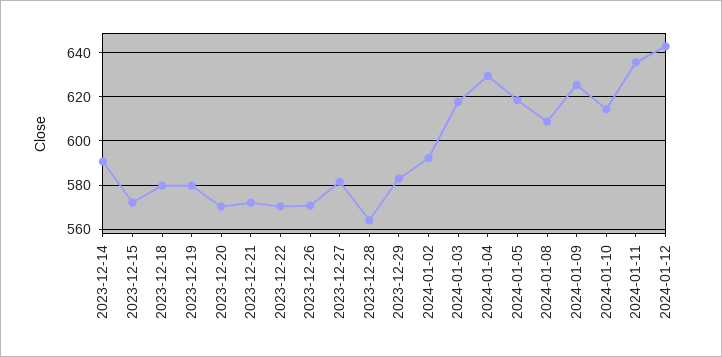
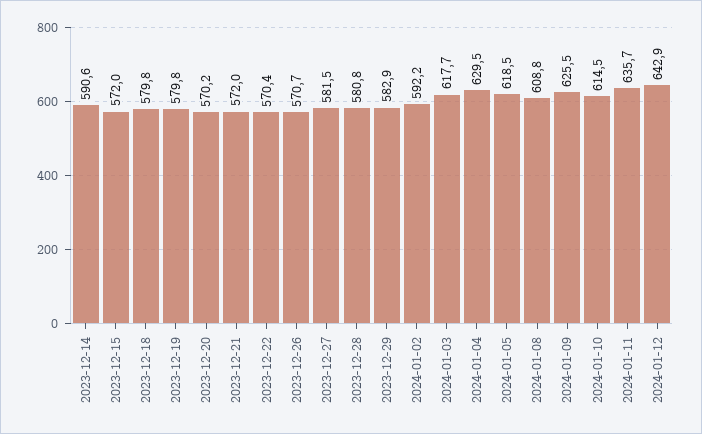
  {
    "2023-12-14": 590.6,
    "2023-12-15": 572,
    "2023-12-18": 579.8,
    "2023-12-19": 579.8,
    "2023-12-20": 570.2,
    "2023-12-21": 572,
    "2023-12-22": 570.4,
    "2023-12-26": 570.7,
    "2023-12-27": 581.5,
-   "2023-12-28": 565,
+   "2023-12-28": 580.8,
    "2023-12-29": 582.9,
    "2024-01-02": 592.2,
    "2024-01-03": 617.7,
    "2024-01-04": 629.5,
    "2024-01-05": 618.5,
    "2024-01-08": 608.8,
    "2024-01-09": 625.5,
    "2024-01-10": 614.5,
    "2024-01-11": 635.7,
    "2024-01-12": 642.9
  }

